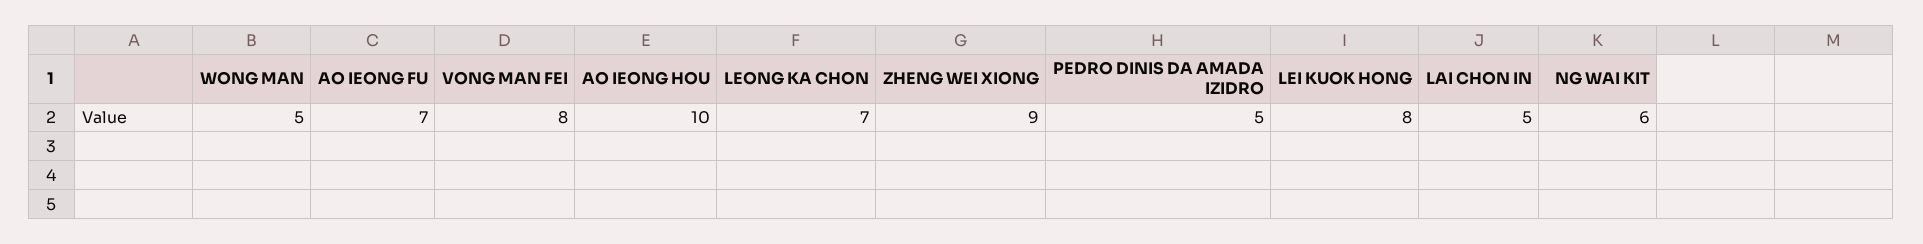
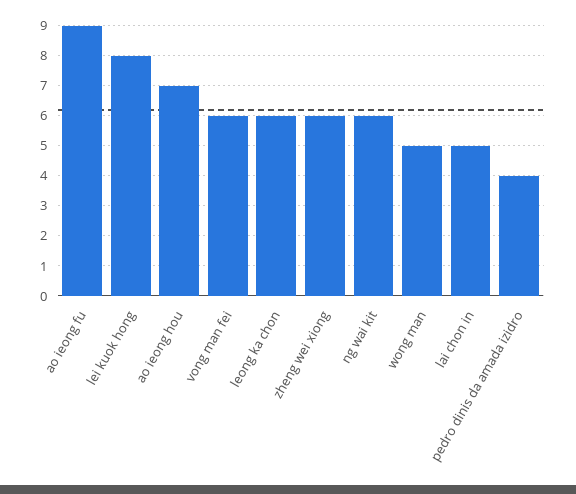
  {
    "WONG MAN": 5,
-   "AO IEONG FU": 7,
+   "AO IEONG FU": 9,
-   "VONG MAN FEI": 8,
+   "VONG MAN FEI": 6,
-   "AO IEONG HOU": 10,
+   "AO IEONG HOU": 7,
-   "LEONG KA CHON": 7,
+   "LEONG KA CHON": 6,
-   "ZHENG WEI XIONG": 9,
+   "ZHENG WEI XIONG": 6,
-   "PEDRO DINIS DA AMADA IZIDRO": 5,
+   "PEDRO DINIS DA AMADA IZIDRO": 4,
    "LEI KUOK HONG": 8,
    "LAI CHON IN": 5,
    "NG WAI KIT": 6
  }

